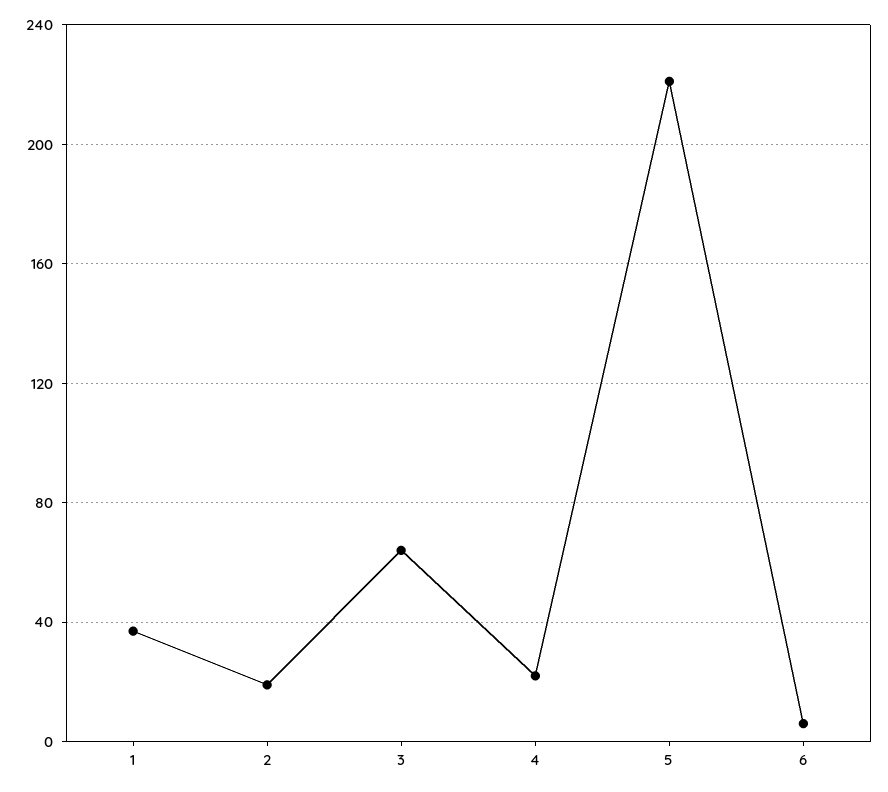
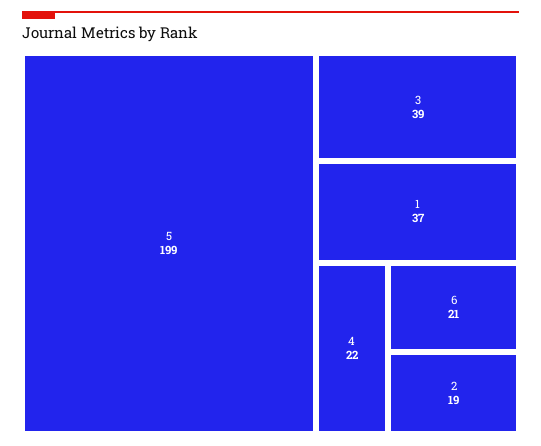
  {
    "1": 37,
    "2": 19,
-   "3": 65,
+   "3": 39,
    "4": 22,
-   "5": 220,
+   "5": 199,
-   "6": 5
+   "6": 21
  }

